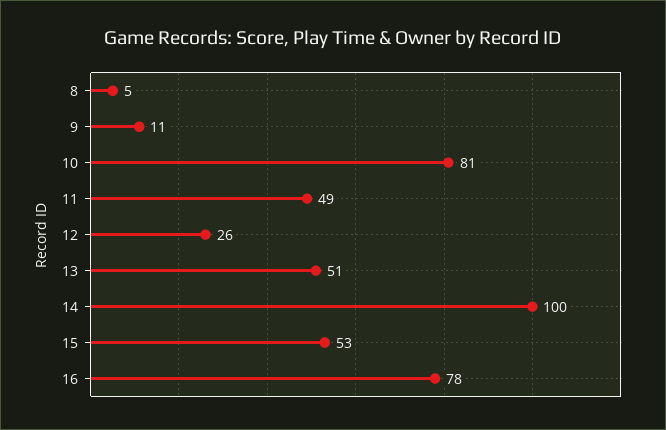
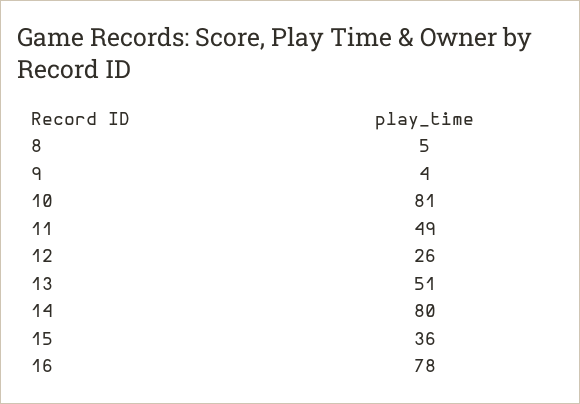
  {
    "8": 5,
-   "9": 11,
+   "9": 4,
    "10": 81,
    "11": 49,
    "12": 26,
    "13": 51,
-   "14": 100,
+   "14": 80,
-   "15": 53,
+   "15": 36,
    "16": 78
  }

